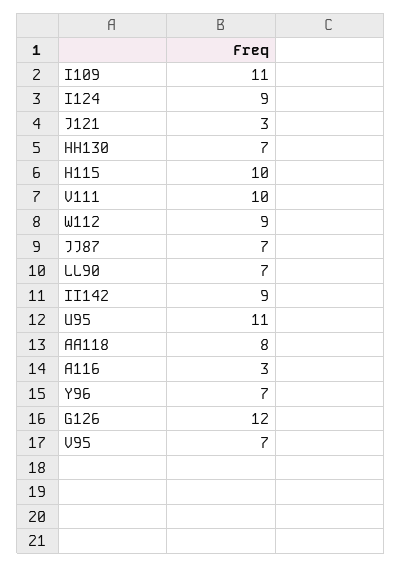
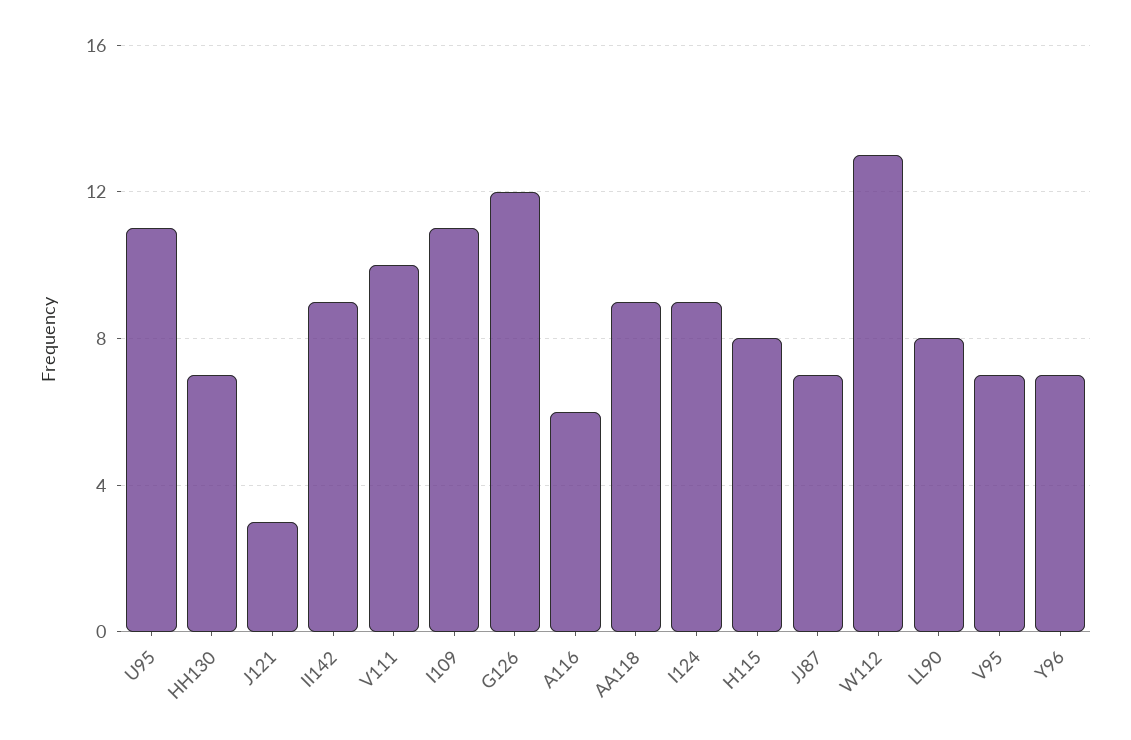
  {
    "I109": 11,
    "I124": 9,
    "J121": 3,
    "HH130": 7,
-   "H115": 10,
+   "H115": 8,
    "V111": 10,
-   "W112": 9,
+   "W112": 13,
    "JJ87": 7,
-   "LL90": 7,
+   "LL90": 8,
    "II142": 9,
    "U95": 11,
-   "AA118": 8,
+   "AA118": 9,
-   "A116": 3,
+   "A116": 6,
    "Y96": 7,
    "G126": 12,
    "V95": 7
  }

